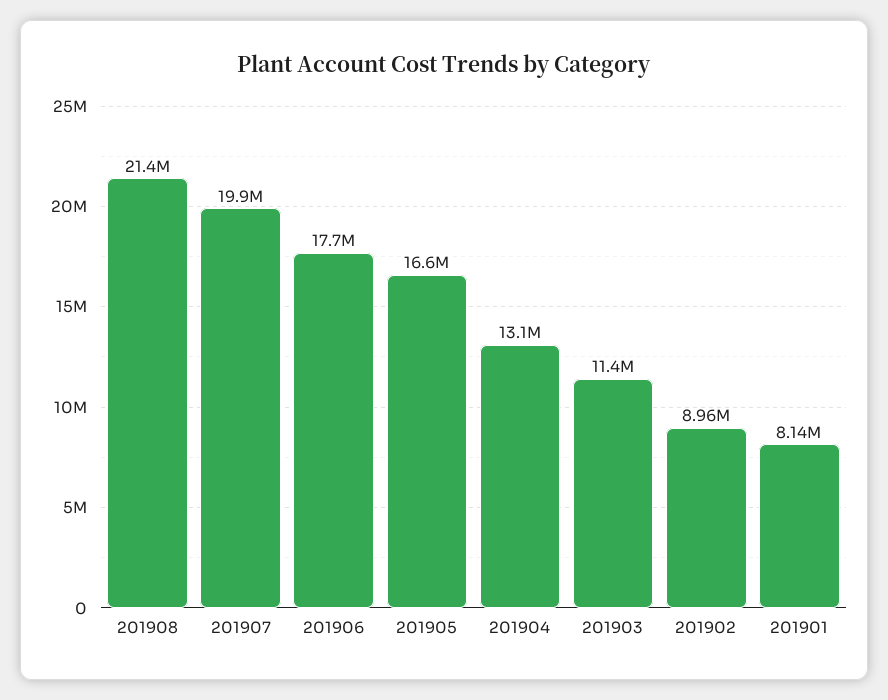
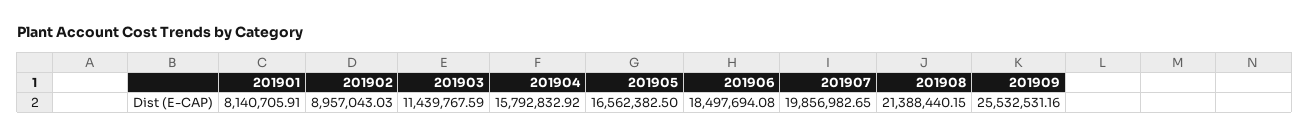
  {
    "201908": 21388440.15,
    "201907": 19856982.65,
-   "201906": 17700000,
+   "201906": 18497694.08,
    "201905": 16562382.5,
-   "201904": 13100000,
+   "201904": 15792832.92,
    "201903": 11439767.59,
    "201902": 8957043.03,
-   "201901": 8140705.91
+   "201901": 8140705.91,
+   "201909": 25532531.16
  }

